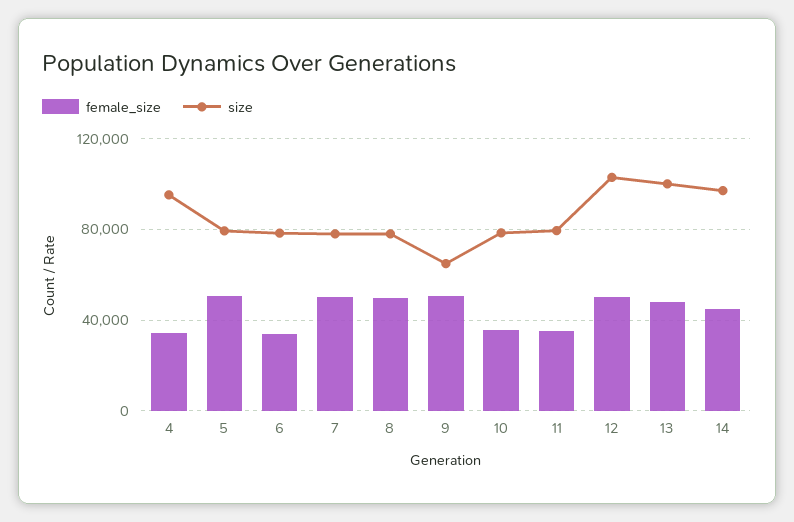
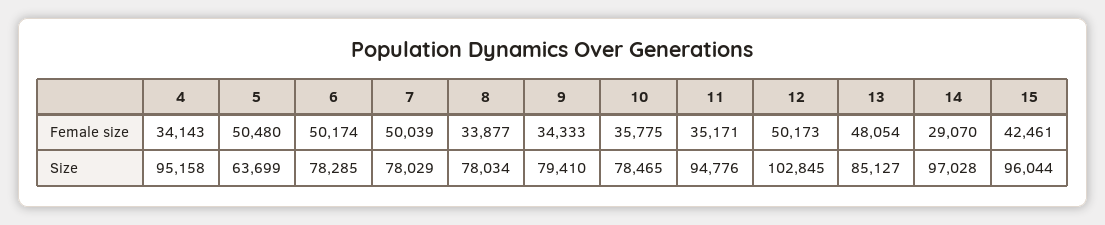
  {
    "female_size": {
      "4": 34143,
      "5": 50480,
-     "6": 35000,
+     "6": 50174,
      "7": 50039,
-     "8": 50000,
+     "8": 33877,
-     "9": 50000,
+     "9": 34333,
      "10": 35775,
      "11": 35171,
      "12": 50173,
      "13": 48054,
-     "14": 45000
+     "14": 29070,
+     "15": 42461
    },
    "size": {
      "4": 95158,
-     "5": 80000,
+     "5": 63699,
      "6": 78285,
      "7": 78029,
      "8": 78034,
-     "9": 65000,
+     "9": 79410,
      "10": 78465,
-     "11": 80000,
+     "11": 94776,
      "12": 102845,
-     "13": 100000,
+     "13": 85127,
-     "14": 97028
+     "14": 97028,
+     "15": 96044
    }
  }

